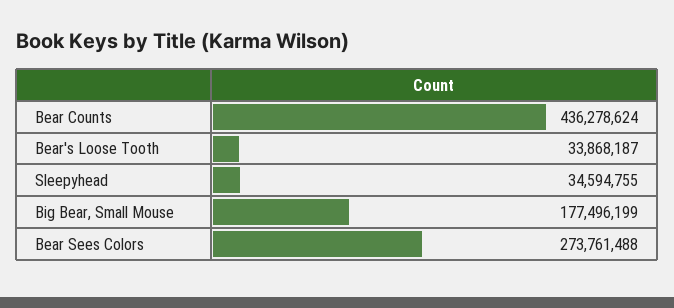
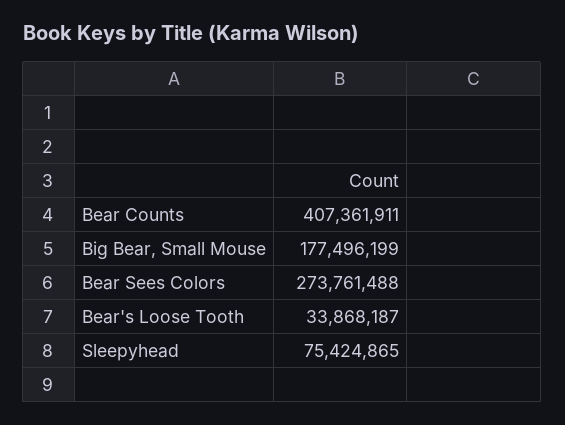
  {
-   "Bear Counts": 436278624,
+   "Bear Counts": 407361911,
    "Bear's Loose Tooth": 33868187,
-   "Sleepyhead": 34594755,
+   "Sleepyhead": 75424865,
    "Big Bear, Small Mouse": 177496199,
    "Bear Sees Colors": 273761488
  }

